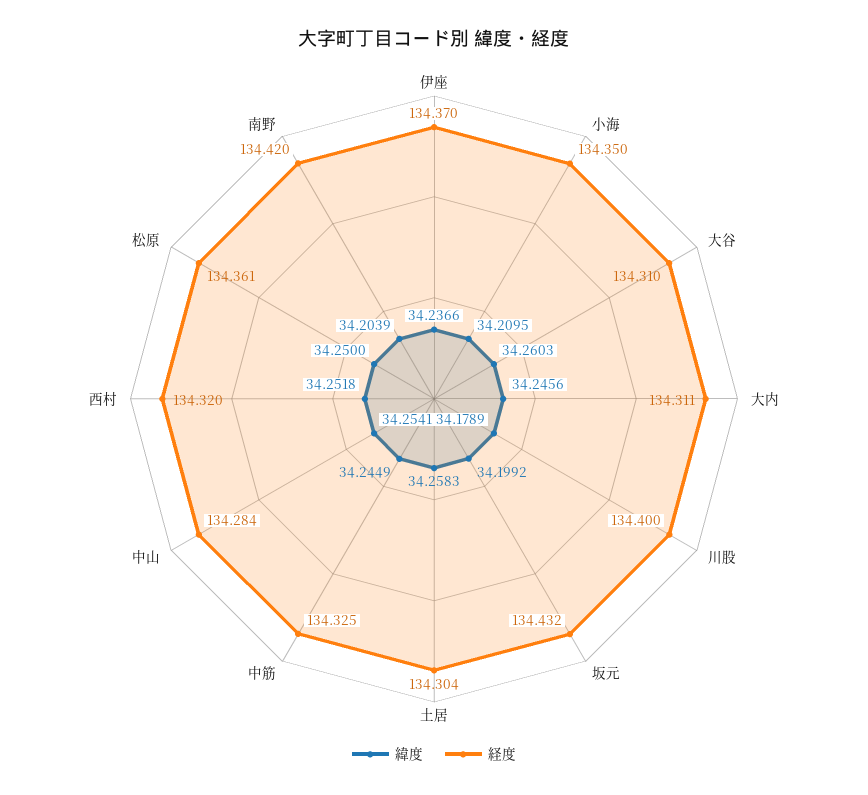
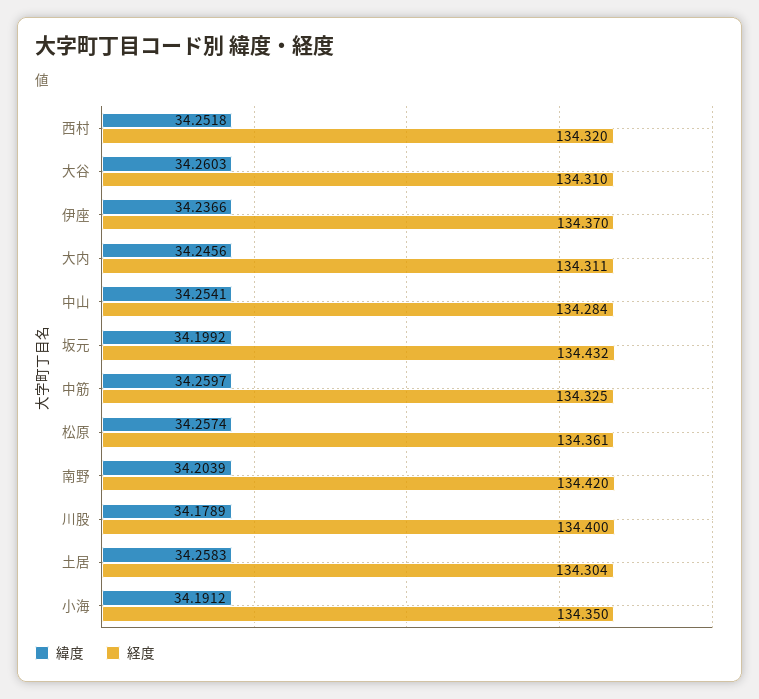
  {
    "緯度": {
      "伊座": 34.2366,
-     "小海": 34.2095,
+     "小海": 34.1912,
      "大谷": 34.2603,
      "大内": 34.2456,
      "川股": 34.1789,
      "坂元": 34.1992,
      "土居": 34.2583,
-     "中筋": 34.2449,
+     "中筋": 34.2597,
      "中山": 34.2541,
      "西村": 34.2518,
-     "松原": 34.25,
+     "松原": 34.2574,
      "南野": 34.2039
    },
    "経度": {
      "伊座": 134.37,
      "小海": 134.35,
      "大谷": 134.31,
      "大内": 134.311,
      "川股": 134.4,
      "坂元": 134.432,
      "土居": 134.304,
      "中筋": 134.325,
      "中山": 134.284,
      "西村": 134.32,
      "松原": 134.361,
      "南野": 134.42
    }
  }

